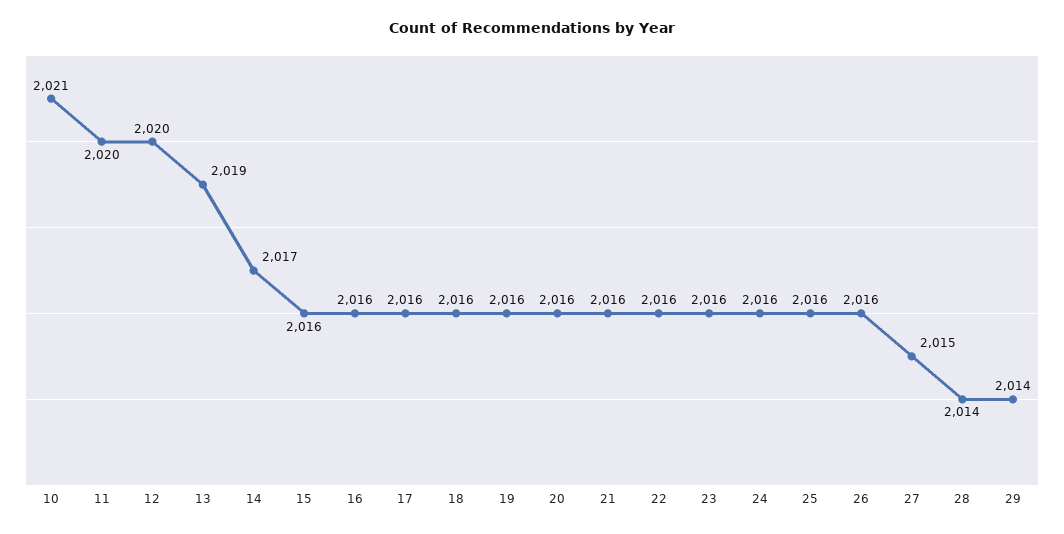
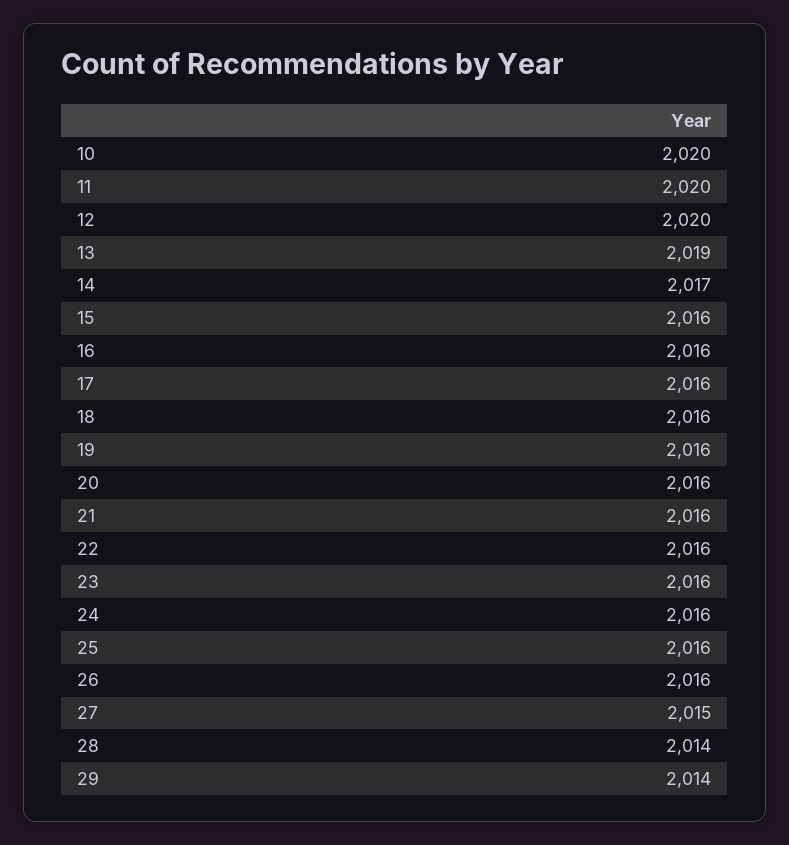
  {
-   "10": 2021,
+   "10": 2020,
    "11": 2020,
    "12": 2020,
    "13": 2019,
    "14": 2017,
    "15": 2016,
    "16": 2016,
    "17": 2016,
    "18": 2016,
    "19": 2016,
    "20": 2016,
    "21": 2016,
    "22": 2016,
    "23": 2016,
    "24": 2016,
    "25": 2016,
    "26": 2016,
    "27": 2015,
    "28": 2014,
    "29": 2014
  }

